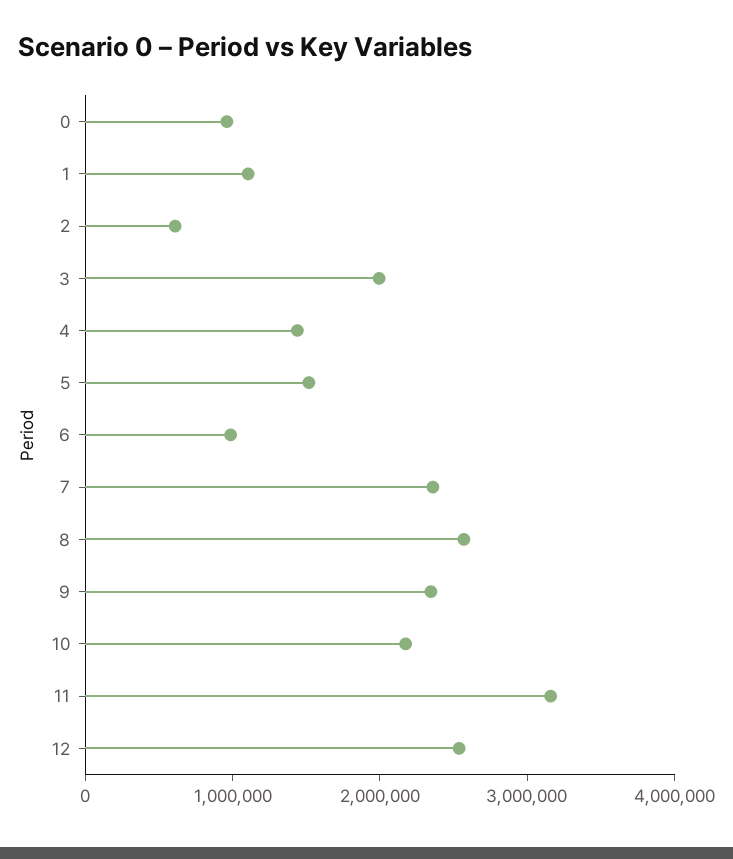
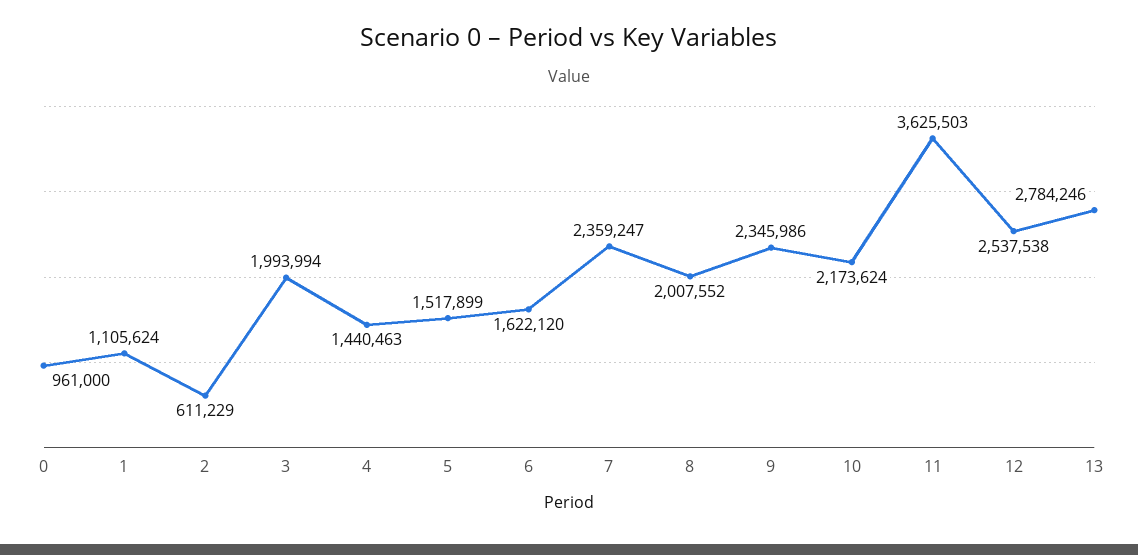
  {
    "0": 961000,
    "1": 1105624,
    "2": 611229,
    "3": 1993994,
    "4": 1440463,
    "5": 1517899,
-   "6": 1000000,
+   "6": 1622120,
    "7": 2359247,
-   "8": 2600000,
+   "8": 2007552,
    "9": 2345986,
    "10": 2173624,
-   "11": 3200000,
+   "11": 3625503,
-   "12": 2537538
+   "12": 2537538,
+   "13": 2784246
  }

